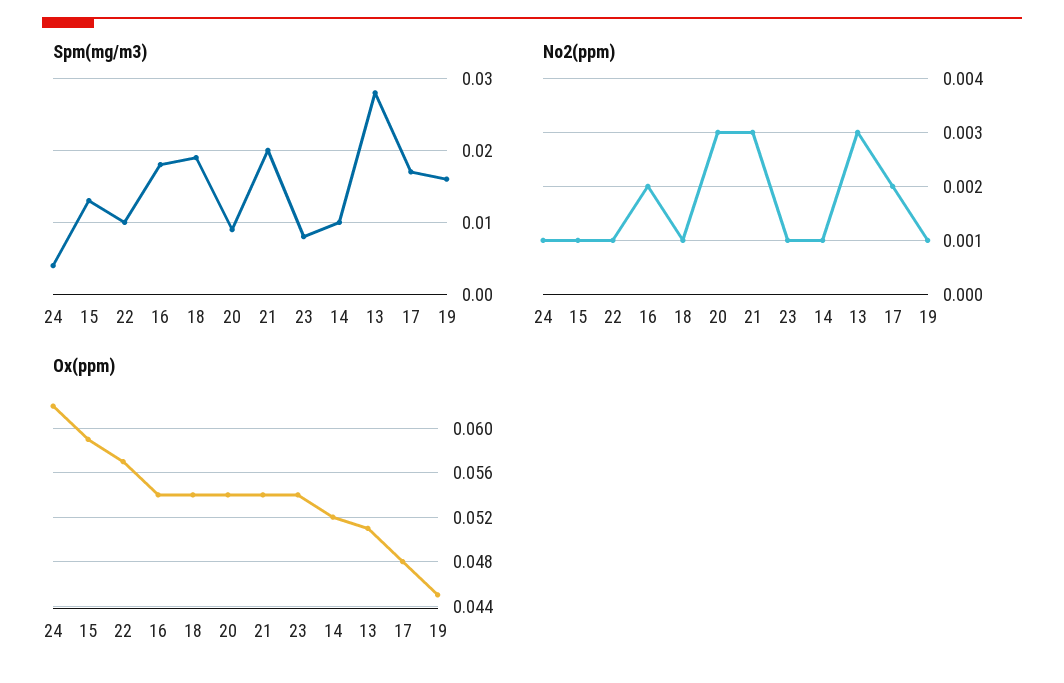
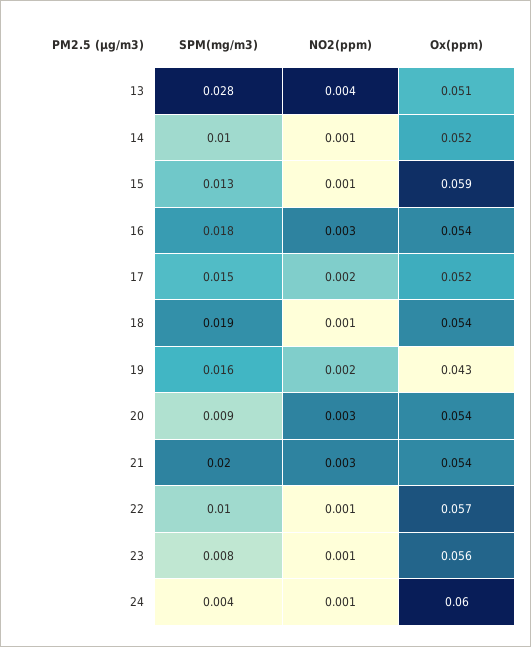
  {
    "Spm(mg/m3)": {
      "24": 0.004,
      "15": 0.013,
      "22": 0.01,
      "16": 0.018,
      "18": 0.019,
      "20": 0.009,
      "21": 0.02,
      "23": 0.008,
      "14": 0.01,
      "13": 0.028,
-     "17": 0.017,
+     "17": 0.015,
      "19": 0.016
    },
    "No2(ppm)": {
      "24": 0.001,
      "15": 0.001,
      "22": 0.001,
-     "16": 0.002,
+     "16": 0.003,
      "18": 0.001,
      "20": 0.003,
      "21": 0.003,
      "23": 0.001,
      "14": 0.001,
-     "13": 0.003,
+     "13": 0.004,
      "17": 0.002,
-     "19": 0.001
+     "19": 0.002
    },
    "Ox(ppm)": {
-     "24": 0.062,
+     "24": 0.06,
      "15": 0.059,
      "22": 0.057,
      "16": 0.054,
      "18": 0.054,
      "20": 0.054,
      "21": 0.054,
-     "23": 0.054,
+     "23": 0.056,
      "14": 0.052,
      "13": 0.051,
-     "17": 0.048,
+     "17": 0.052,
-     "19": 0.045
+     "19": 0.043
    }
  }

